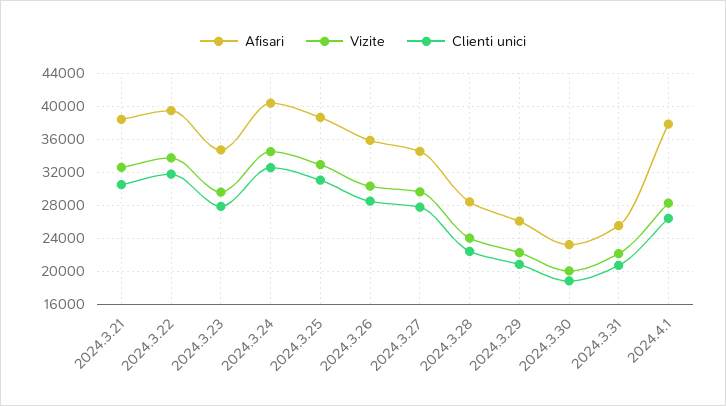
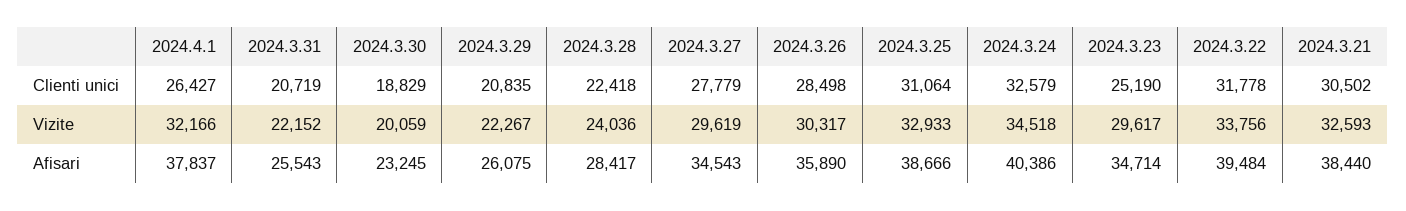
  {
    "Afisari": {
      "2024.3.21": 38440,
      "2024.3.22": 39484,
      "2024.3.23": 34714,
      "2024.3.24": 40386,
      "2024.3.25": 38666,
      "2024.3.26": 35890,
      "2024.3.27": 34543,
      "2024.3.28": 28417,
      "2024.3.29": 26075,
      "2024.3.30": 23245,
      "2024.3.31": 25543,
      "2024.4.1": 37837
    },
    "Vizite": {
      "2024.3.21": 32593,
      "2024.3.22": 33756,
      "2024.3.23": 29617,
      "2024.3.24": 34518,
      "2024.3.25": 32933,
      "2024.3.26": 30317,
      "2024.3.27": 29619,
      "2024.3.28": 24036,
      "2024.3.29": 22267,
      "2024.3.30": 20059,
      "2024.3.31": 22152,
-     "2024.4.1": 28000
+     "2024.4.1": 32166
    },
    "Clienti unici": {
      "2024.3.21": 30502,
      "2024.3.22": 31778,
-     "2024.3.23": 28000,
+     "2024.3.23": 25190,
      "2024.3.24": 32579,
      "2024.3.25": 31064,
      "2024.3.26": 28498,
      "2024.3.27": 27779,
      "2024.3.28": 22418,
      "2024.3.29": 20835,
      "2024.3.30": 18829,
      "2024.3.31": 20719,
      "2024.4.1": 26427
    }
  }

